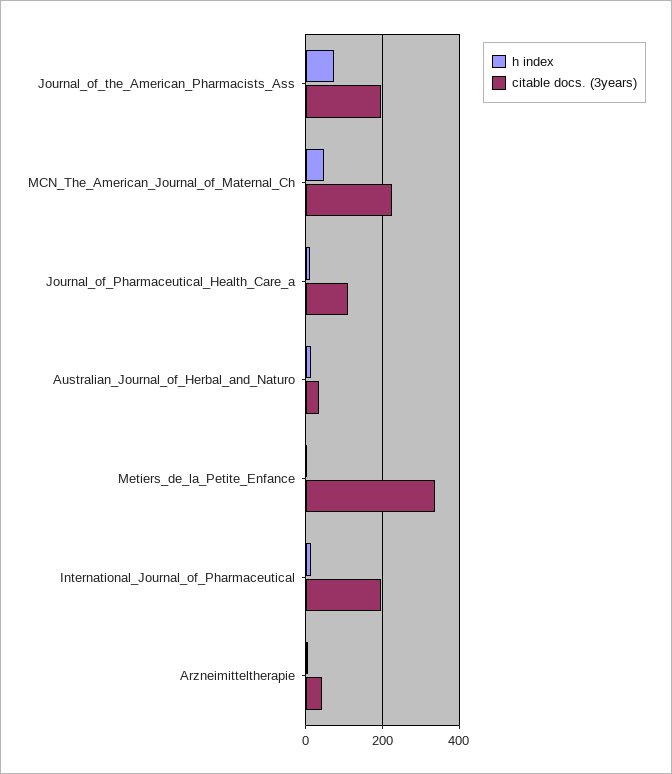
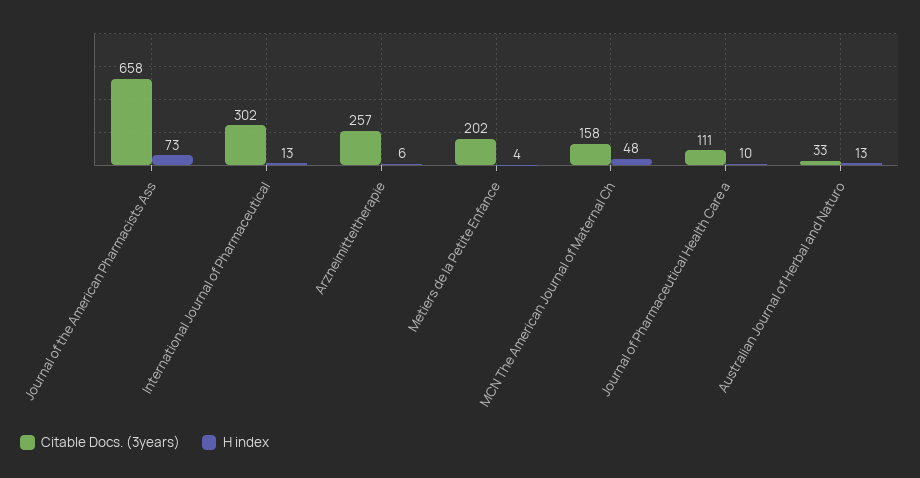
  {
    "h index": {
      "Journal_of_the_American_Pharmacists_Ass": 73,
      "MCN_The_American_Journal_of_Maternal_Ch": 48,
      "Journal_of_Pharmaceutical_Health_Care_a": 10,
      "Australian_Journal_of_Herbal_and_Naturo": 13,
      "Metiers_de_la_Petite_Enfance": 4,
      "International_Journal_of_Pharmaceutical": 13,
      "Arzneimitteltherapie": 6
    },
    "citable docs. (3years)": {
-     "Journal_of_the_American_Pharmacists_Ass": 200,
+     "Journal_of_the_American_Pharmacists_Ass": 658,
-     "MCN_The_American_Journal_of_Maternal_Ch": 220,
+     "MCN_The_American_Journal_of_Maternal_Ch": 158,
      "Journal_of_Pharmaceutical_Health_Care_a": 111,
      "Australian_Journal_of_Herbal_and_Naturo": 33,
-     "Metiers_de_la_Petite_Enfance": 340,
+     "Metiers_de_la_Petite_Enfance": 202,
-     "International_Journal_of_Pharmaceutical": 200,
+     "International_Journal_of_Pharmaceutical": 302,
-     "Arzneimitteltherapie": 40
+     "Arzneimitteltherapie": 257
    }
  }

